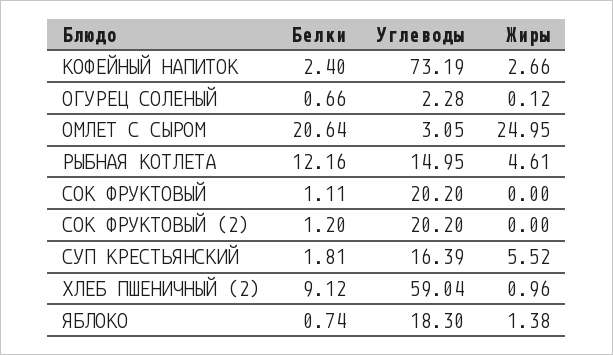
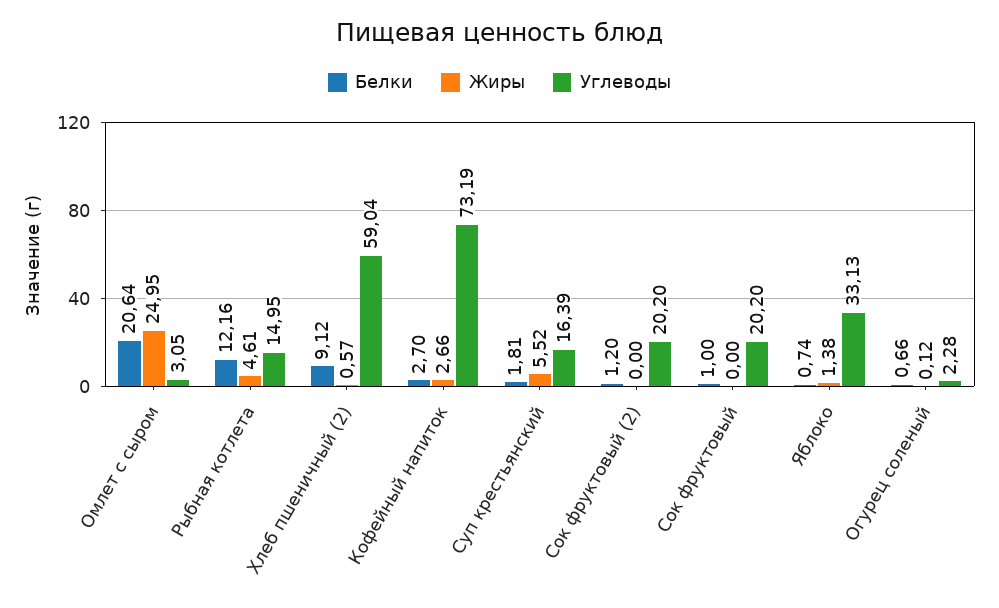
  {
    "Белки": {
-     "КОФЕЙНЫЙ НАПИТОК": 2.4,
+     "КОФЕЙНЫЙ НАПИТОК": 2.7,
      "ОГУРЕЦ СОЛЕНЫЙ": 0.66,
      "ОМЛЕТ С СЫРОМ": 20.64,
      "РЫБНАЯ КОТЛЕТА": 12.16,
-     "СОК ФРУКТОВЫЙ": 1.11,
+     "СОК ФРУКТОВЫЙ": 1,
      "СОК ФРУКТОВЫЙ (2)": 1.2,
      "СУП КРЕСТЬЯНСКИЙ": 1.81,
      "ХЛЕБ ПШЕНИЧНЫЙ (2)": 9.12,
      "ЯБЛОКО": 0.74
    },
    "Углеводы": {
      "КОФЕЙНЫЙ НАПИТОК": 73.19,
      "ОГУРЕЦ СОЛЕНЫЙ": 2.28,
      "ОМЛЕТ С СЫРОМ": 3.05,
      "РЫБНАЯ КОТЛЕТА": 14.95,
      "СОК ФРУКТОВЫЙ": 20.2,
      "СОК ФРУКТОВЫЙ (2)": 20.2,
      "СУП КРЕСТЬЯНСКИЙ": 16.39,
      "ХЛЕБ ПШЕНИЧНЫЙ (2)": 59.04,
-     "ЯБЛОКО": 18.3
+     "ЯБЛОКО": 33.13
    },
    "Жиры": {
      "КОФЕЙНЫЙ НАПИТОК": 2.66,
      "ОГУРЕЦ СОЛЕНЫЙ": 0.12,
      "ОМЛЕТ С СЫРОМ": 24.95,
      "РЫБНАЯ КОТЛЕТА": 4.61,
      "СОК ФРУКТОВЫЙ": 0,
      "СОК ФРУКТОВЫЙ (2)": 0,
      "СУП КРЕСТЬЯНСКИЙ": 5.52,
-     "ХЛЕБ ПШЕНИЧНЫЙ (2)": 0.96,
+     "ХЛЕБ ПШЕНИЧНЫЙ (2)": 0.57,
      "ЯБЛОКО": 1.38
    }
  }

